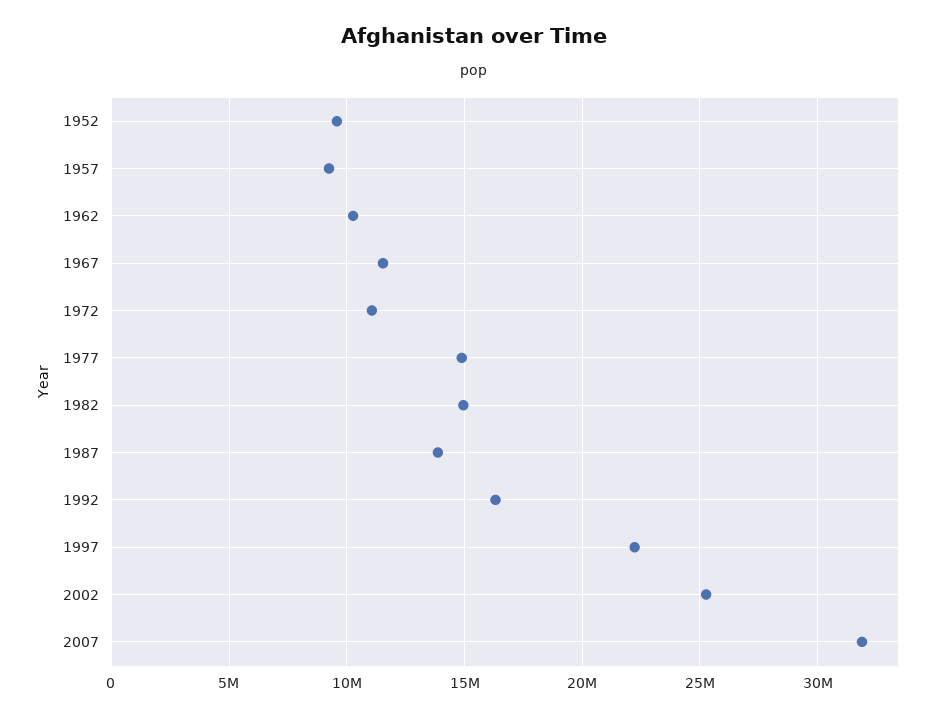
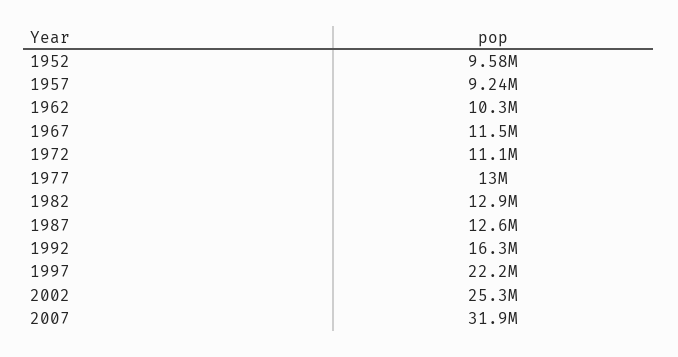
  {
    "1952": 9580000,
    "1957": 9240000,
    "1962": 10300000,
    "1967": 11500000,
    "1972": 11100000,
-   "1977": 15000000,
+   "1977": 13000000,
-   "1982": 15000000,
+   "1982": 12900000,
-   "1987": 14000000,
+   "1987": 12600000,
    "1992": 16300000,
    "1997": 22200000,
    "2002": 25300000,
    "2007": 31900000
  }

